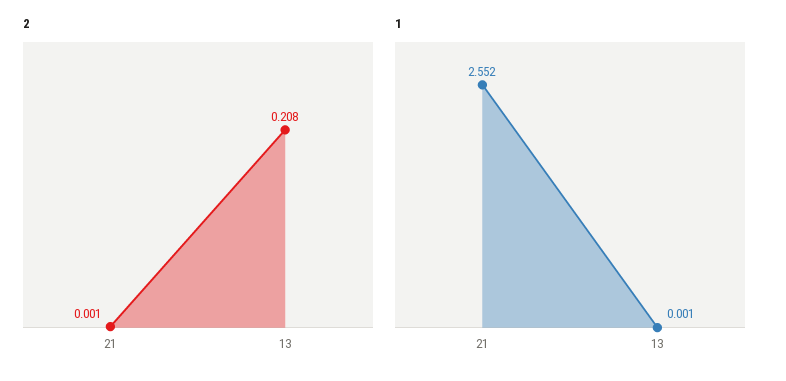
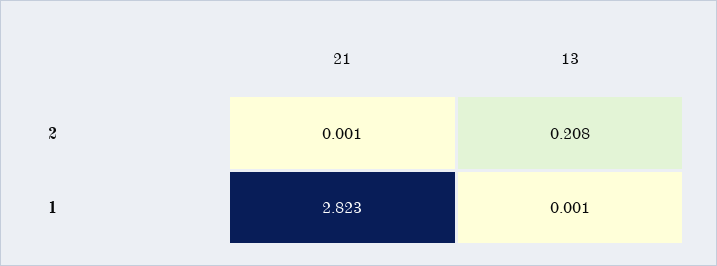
  {
    "2": {
      "21": 0.001,
      "13": 0.208
    },
    "1": {
-     "21": 2.552,
+     "21": 2.823,
      "13": 0.001
    }
  }

